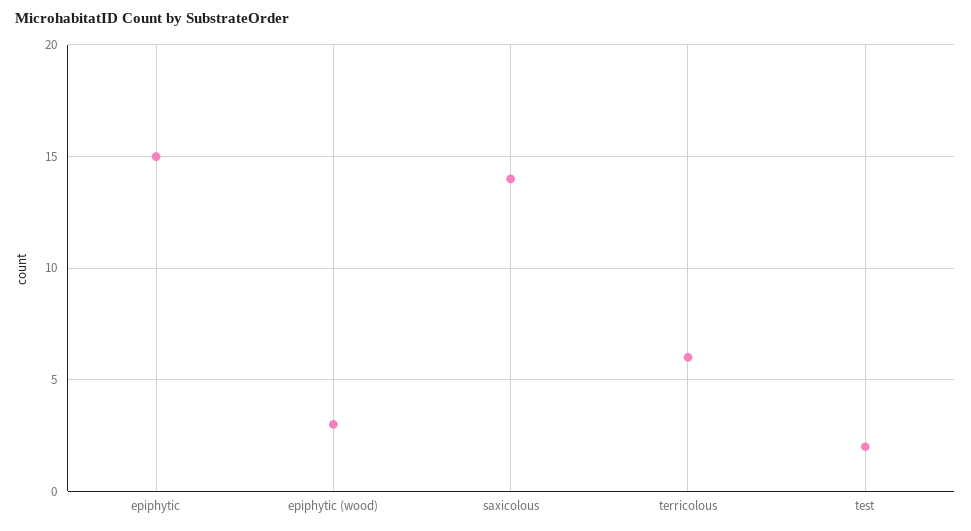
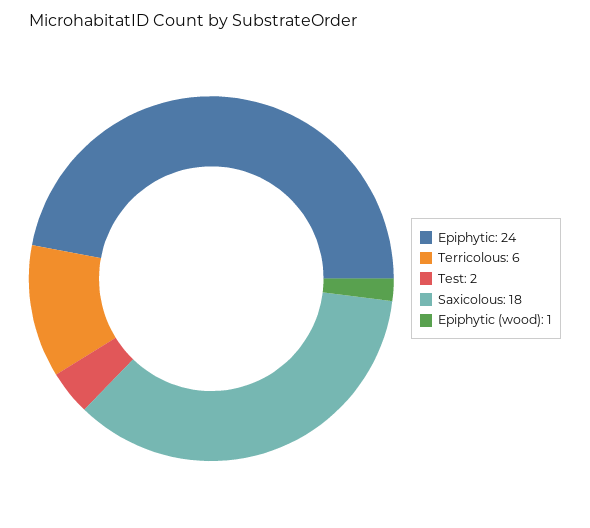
  {
-   "epiphytic": 15,
+   "epiphytic": 24,
-   "epiphytic (wood)": 3,
+   "epiphytic (wood)": 1,
-   "saxicolous": 14,
+   "saxicolous": 18,
    "terricolous": 6,
    "test": 2
  }

